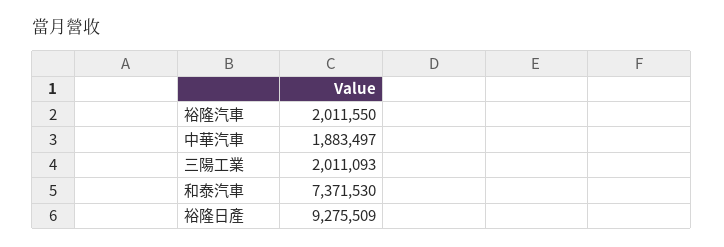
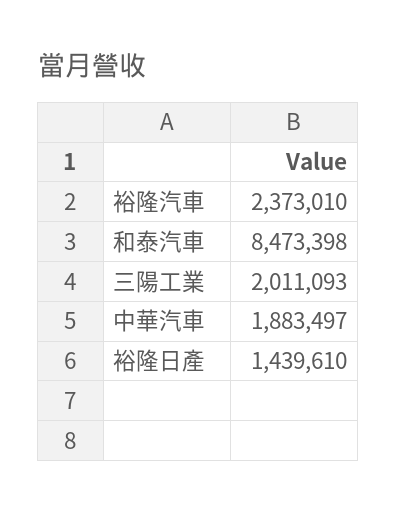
  {
-   "裕隆汽車": 2011550,
+   "裕隆汽車": 2373010,
    "中華汽車": 1883497,
    "三陽工業": 2011093,
-   "和泰汽車": 7371530,
+   "和泰汽車": 8473398,
-   "裕隆日產": 9275509
+   "裕隆日產": 1439610
  }

